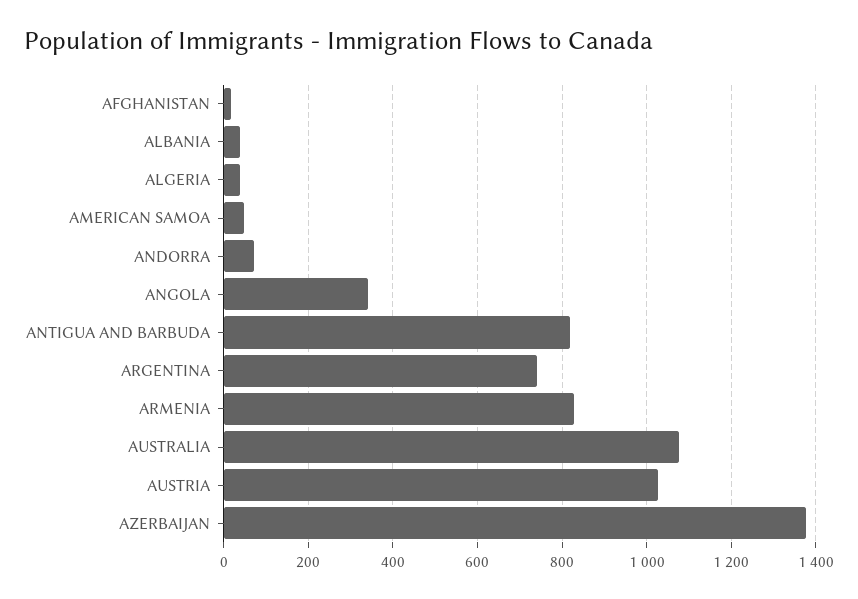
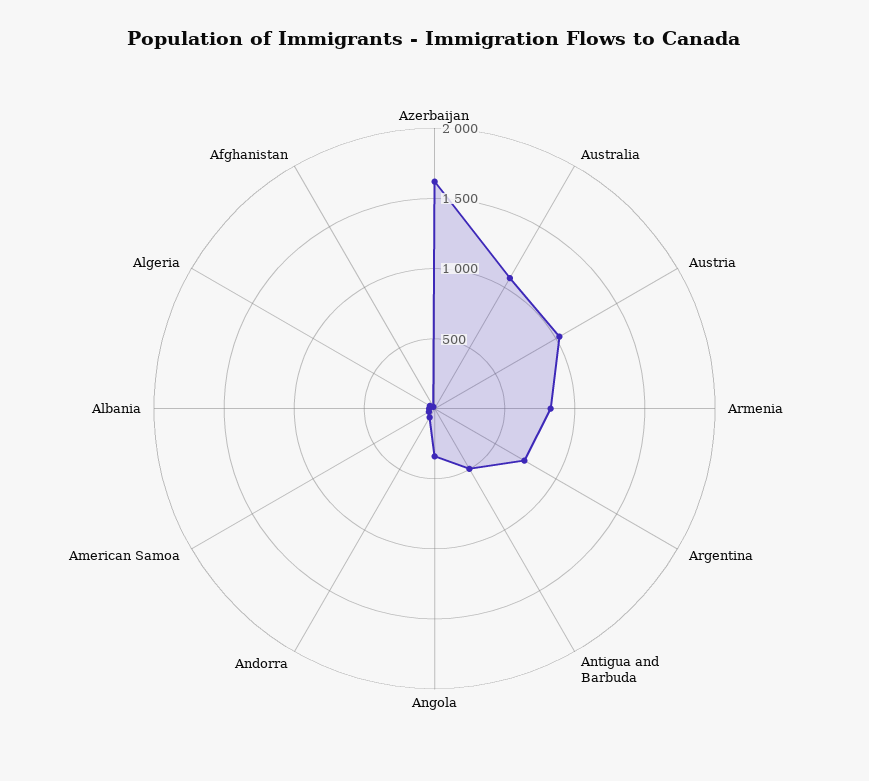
  {
    "AFGHANISTAN": 20,
    "ALBANIA": 40,
    "ALGERIA": 40,
    "AMERICAN SAMOA": 40,
    "ANDORRA": 80,
    "ANGOLA": 340,
-   "ANTIGUA AND BARBUDA": 820,
+   "ANTIGUA AND BARBUDA": 500,
    "ARGENTINA": 740,
    "ARMENIA": 820,
    "AUSTRALIA": 1080,
    "AUSTRIA": 1020,
-   "AZERBAIJAN": 1380
+   "AZERBAIJAN": 1600
  }

